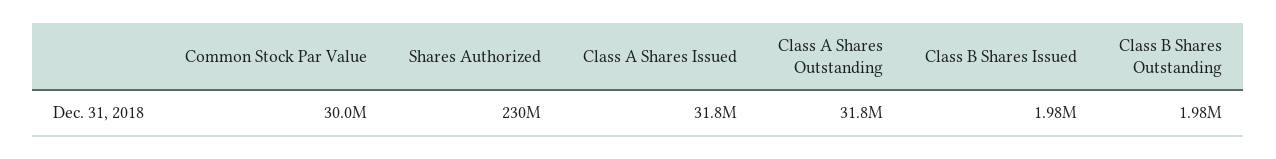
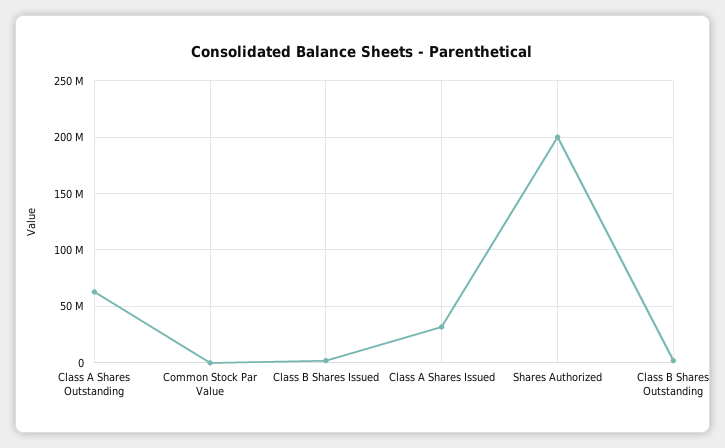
  {
-   "Common Stock Par Value": 30000000,
+   "Common Stock Par Value": 0,
-   "Shares Authorized": 230000000,
+   "Shares Authorized": 200000000,
    "Class A Shares Issued": 31800000,
-   "Class A Shares Outstanding": 31800000,
+   "Class A Shares Outstanding": 60000000,
    "Class B Shares Issued": 1980000,
    "Class B Shares Outstanding": 1980000
  }

